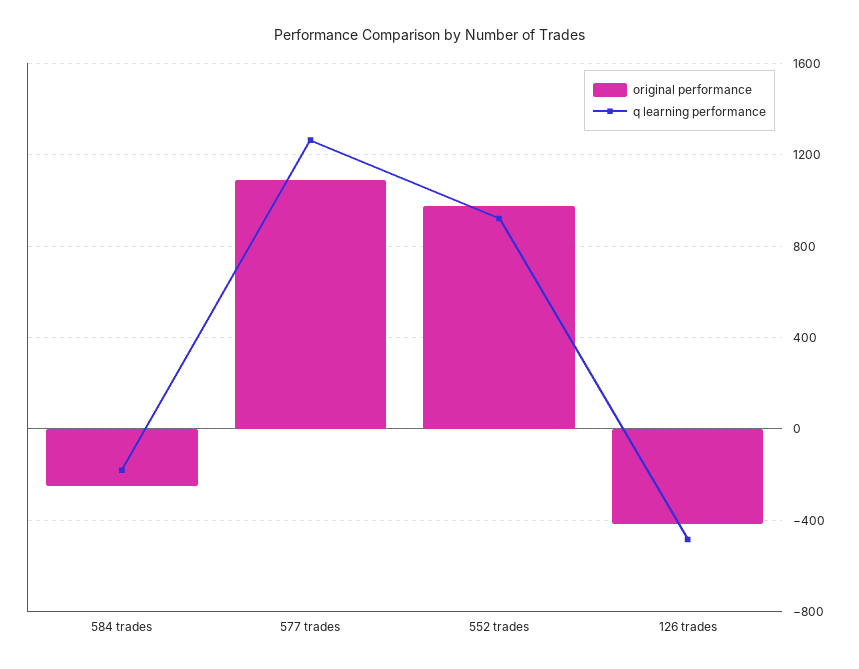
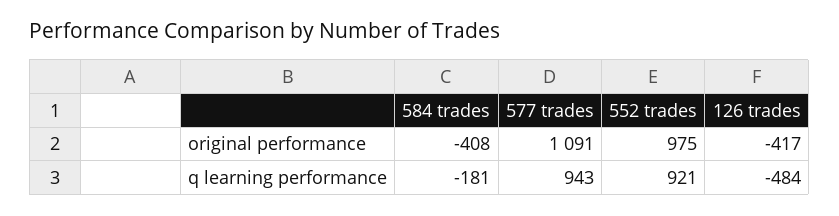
  {
    "original performance": {
-     "584 trades": -250,
+     "584 trades": -408,
      "577 trades": 1091,
      "552 trades": 975,
      "126 trades": -417
    },
    "q learning performance": {
      "584 trades": -181,
-     "577 trades": 1250,
+     "577 trades": 943,
      "552 trades": 921,
      "126 trades": -484
    }
  }

